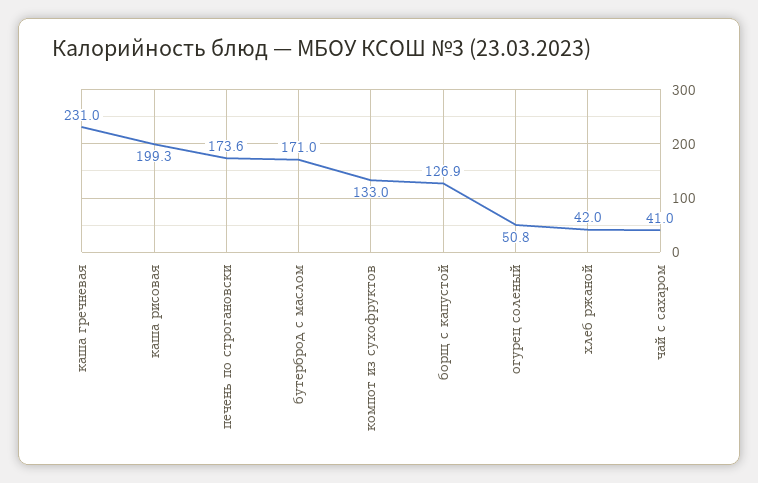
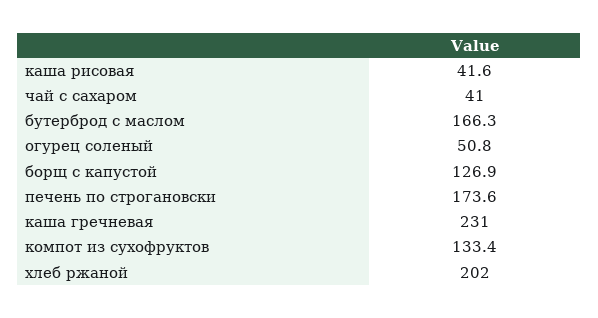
  {
    "каша гречневая": 231,
-   "каша рисовая": 199.3,
+   "каша рисовая": 41.6,
    "печень по строгановски": 173.6,
-   "бутерброд с маслом": 171,
+   "бутерброд с маслом": 166.3,
-   "компот из сухофруктов": 133,
+   "компот из сухофруктов": 133.4,
    "борщ с капустой": 126.9,
    "огурец соленый": 50.8,
-   "хлеб ржаной": 42,
+   "хлеб ржаной": 202,
    "чай с сахаром": 41
  }

